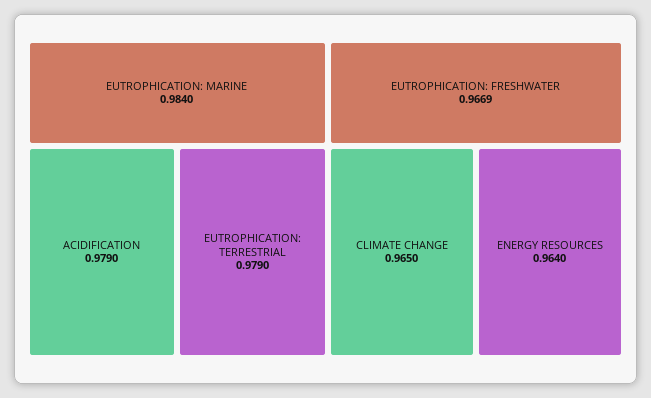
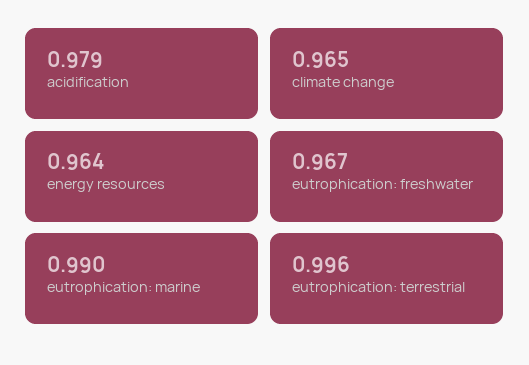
  {
-   "EUTROPHICATION: MARINE": 0.984,
+   "EUTROPHICATION: MARINE": 0.99,
    "ACIDIFICATION": 0.979,
-   "EUTROPHICATION: TERRESTRIAL": 0.979,
+   "EUTROPHICATION: TERRESTRIAL": 0.996,
    "EUTROPHICATION: FRESHWATER": 0.9669,
    "CLIMATE CHANGE": 0.965,
    "ENERGY RESOURCES": 0.964
  }

